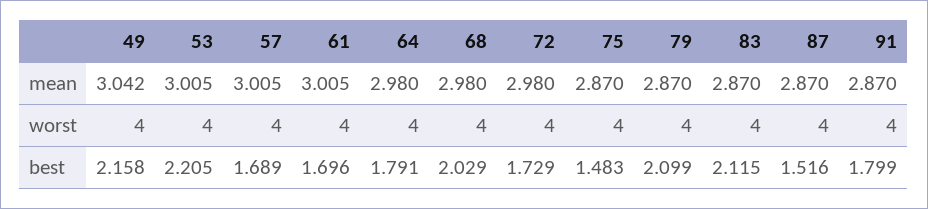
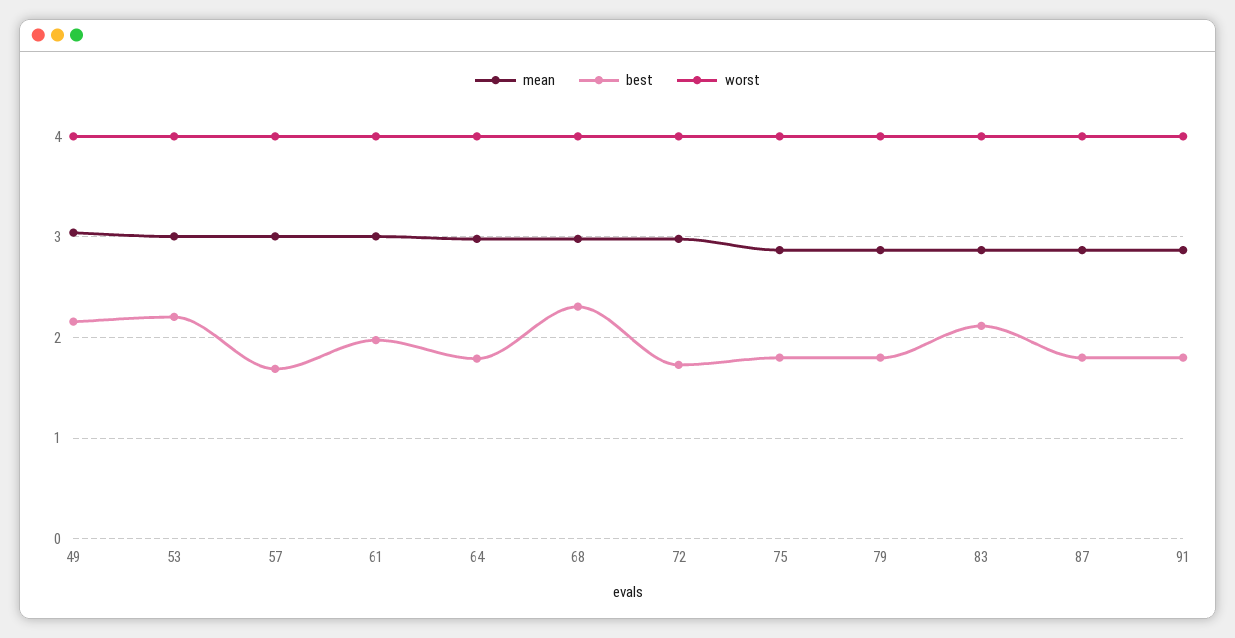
  {
    "mean": {
      "49": 3.042,
      "53": 3.005,
      "57": 3.005,
      "61": 3.005,
      "64": 2.98,
      "68": 2.98,
      "72": 2.98,
      "75": 2.87,
      "79": 2.87,
      "83": 2.87,
      "87": 2.87,
      "91": 2.87
    },
    "worst": {
      "49": 4,
      "53": 4,
      "57": 4,
      "61": 4,
      "64": 4,
      "68": 4,
      "72": 4,
      "75": 4,
      "79": 4,
      "83": 4,
      "87": 4,
      "91": 4
    },
    "best": {
      "49": 2.158,
      "53": 2.205,
      "57": 1.689,
-     "61": 1.696,
+     "61": 2,
      "64": 1.791,
-     "68": 2.029,
+     "68": 2.3,
      "72": 1.729,
-     "75": 1.483,
+     "75": 1.8,
-     "79": 2.099,
+     "79": 1.8,
      "83": 2.115,
-     "87": 1.516,
+     "87": 1.8,
      "91": 1.799
    }
  }

